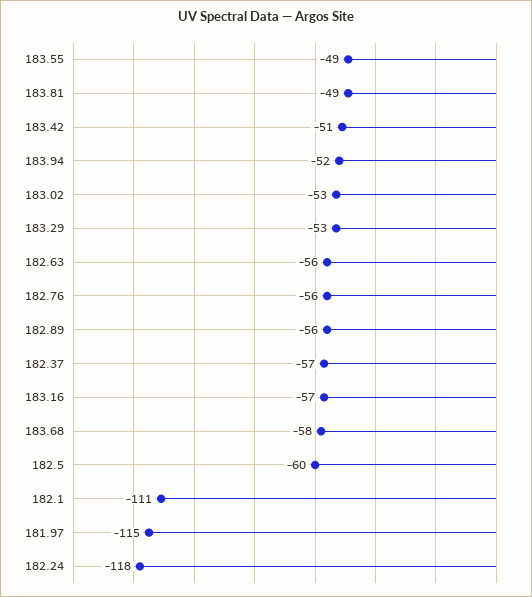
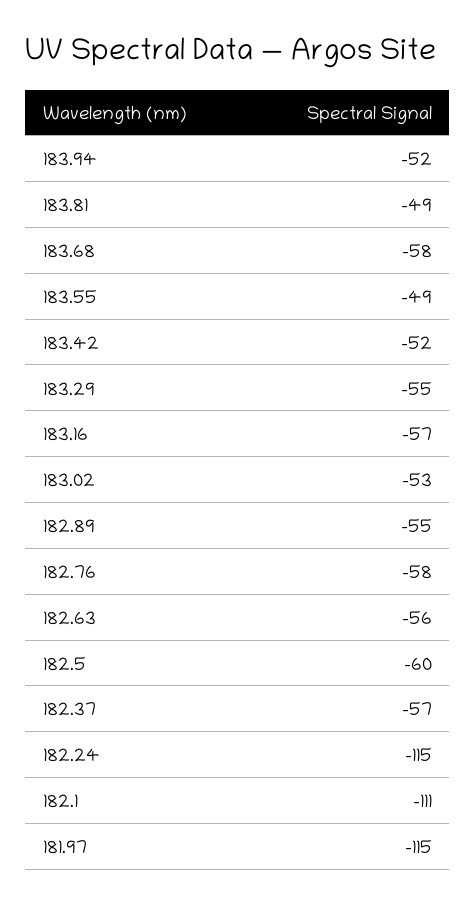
  {
    "183.55": -49,
    "183.81": -49,
-   "183.42": -51,
+   "183.42": -52,
    "183.94": -52,
    "183.02": -53,
-   "183.29": -53,
+   "183.29": -55,
    "182.63": -56,
-   "182.76": -56,
+   "182.76": -58,
-   "182.89": -56,
+   "182.89": -55,
    "182.37": -57,
    "183.16": -57,
    "183.68": -58,
    "182.5": -60,
    "182.1": -111,
    "181.97": -115,
-   "182.24": -118
+   "182.24": -115
  }

